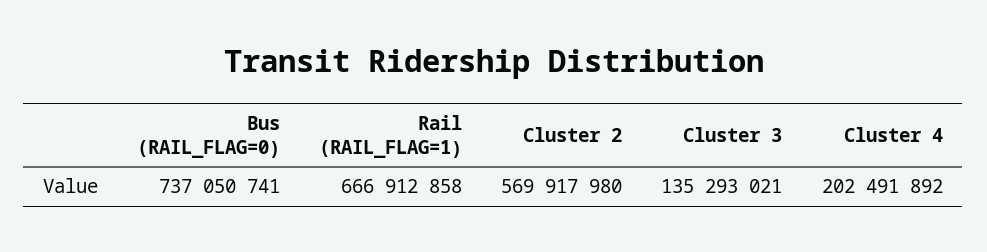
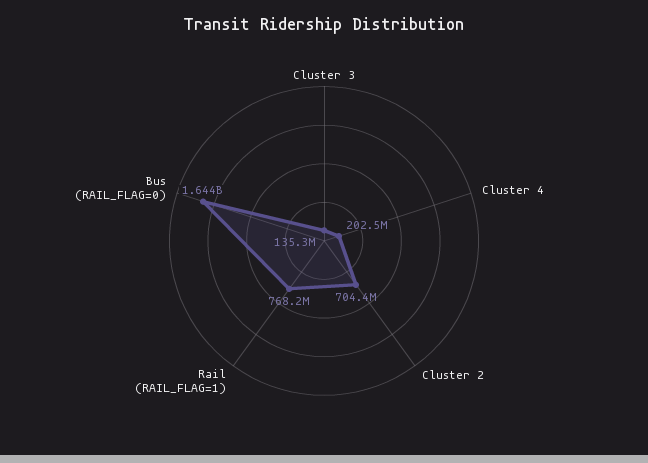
  {
-   "Bus (RAIL_FLAG=0)": 737050741,
+   "Bus (RAIL_FLAG=0)": 1644000000,
-   "Rail (RAIL_FLAG=1)": 666912858,
+   "Rail (RAIL_FLAG=1)": 768200000,
-   "Cluster 2": 569917980,
+   "Cluster 2": 704400000,
    "Cluster 3": 135293021,
    "Cluster 4": 202491892
  }

